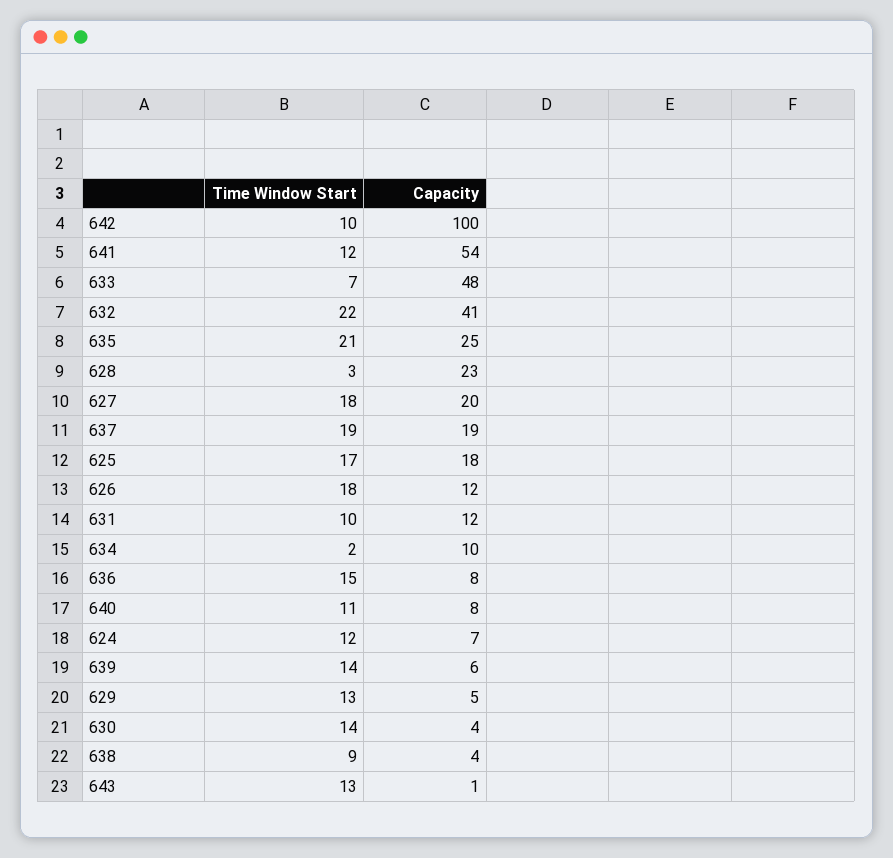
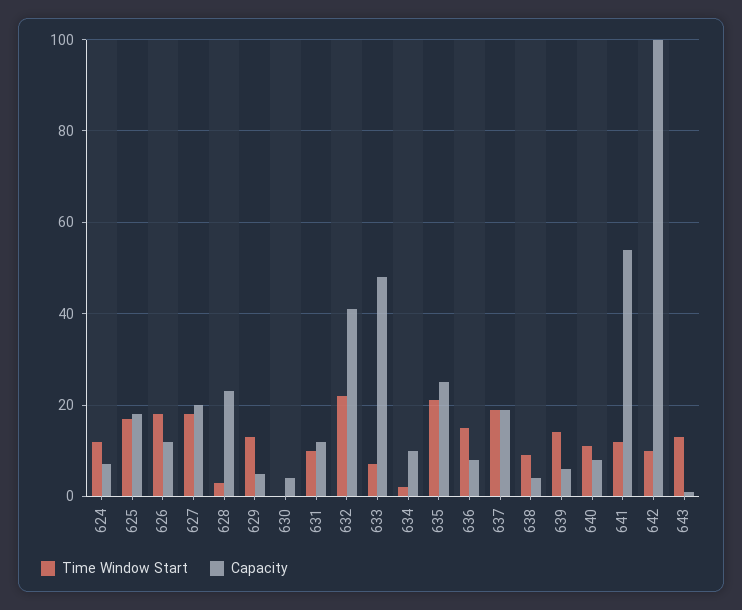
  {
    "Time Window Start": {
      "642": 10,
      "641": 12,
      "633": 7,
      "632": 22,
      "635": 21,
      "628": 3,
      "627": 18,
      "637": 19,
      "625": 17,
      "626": 18,
      "631": 10,
      "634": 2,
      "636": 15,
      "640": 11,
      "624": 12,
      "639": 14,
      "629": 13,
-     "630": 14,
+     "630": 0,
      "638": 9,
      "643": 13
    },
    "Capacity": {
      "642": 100,
      "641": 54,
      "633": 48,
      "632": 41,
      "635": 25,
      "628": 23,
      "627": 20,
      "637": 19,
      "625": 18,
      "626": 12,
      "631": 12,
      "634": 10,
      "636": 8,
      "640": 8,
      "624": 7,
      "639": 6,
      "629": 5,
      "630": 4,
      "638": 4,
      "643": 1
    }
  }

